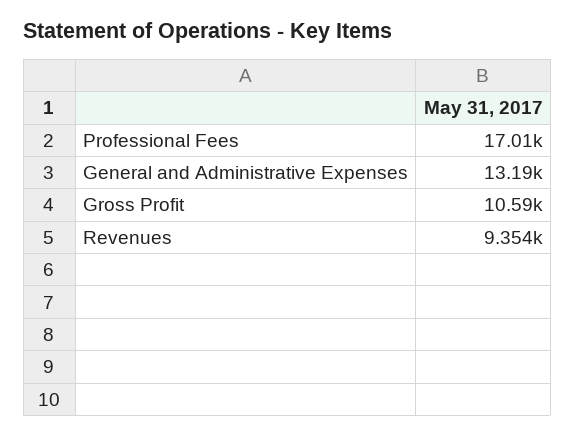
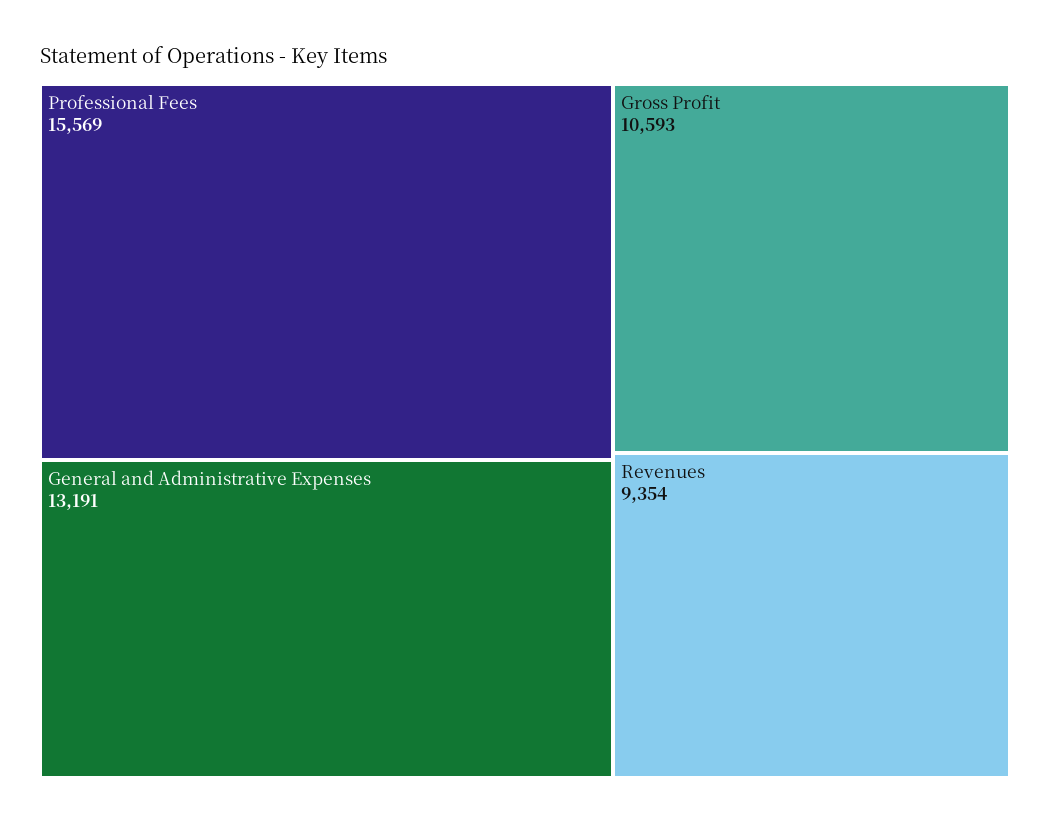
  {
-   "Professional Fees": 17010,
+   "Professional Fees": 15569,
    "General and Administrative Expenses": 13191,
    "Gross Profit": 10593,
    "Revenues": 9354
  }

